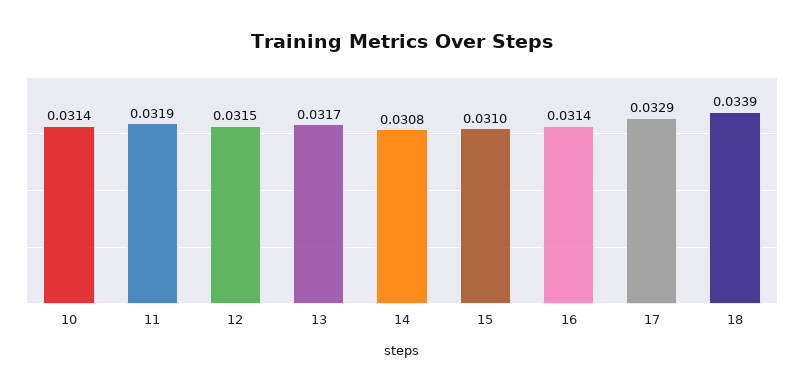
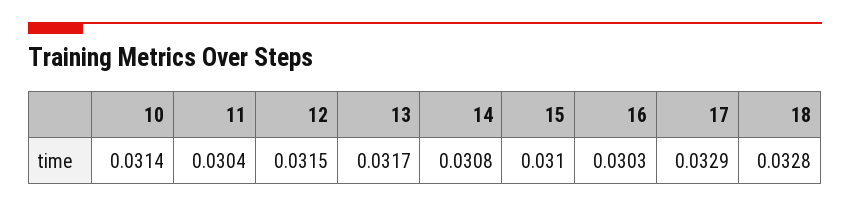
  {
    "10": 0.0314,
-   "11": 0.0319,
+   "11": 0.0304,
    "12": 0.0315,
    "13": 0.0317,
    "14": 0.0308,
    "15": 0.031,
-   "16": 0.0314,
+   "16": 0.0303,
    "17": 0.0329,
-   "18": 0.0339
+   "18": 0.0328
  }

